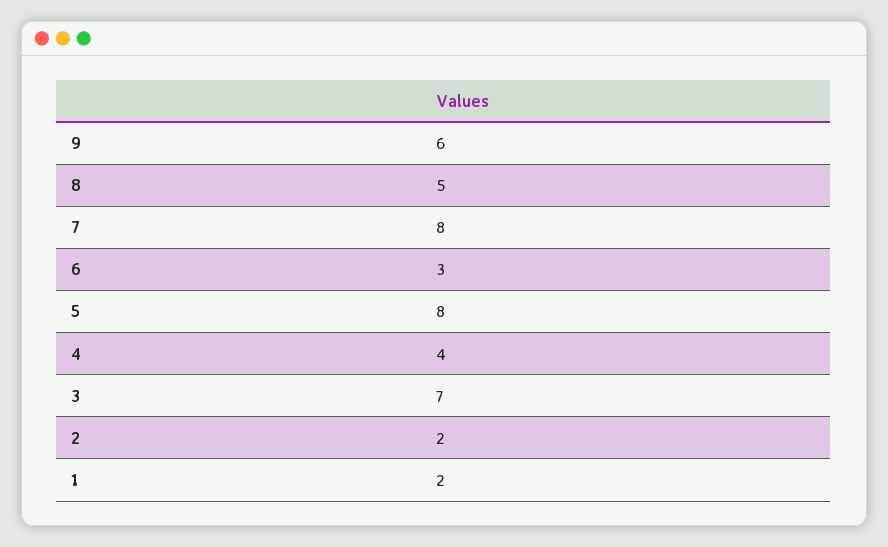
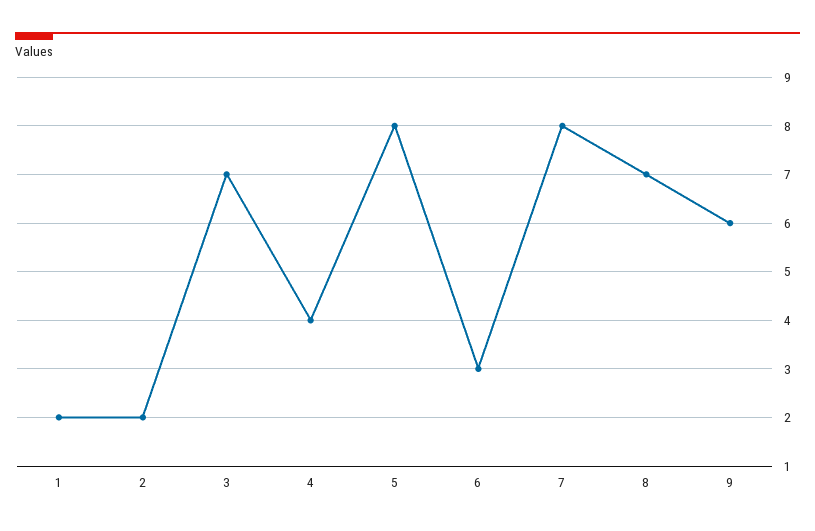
  {
    "9": 6,
-   "8": 5,
+   "8": 7,
    "7": 8,
    "6": 3,
    "5": 8,
    "4": 4,
    "3": 7,
    "2": 2,
    "1": 2
  }

